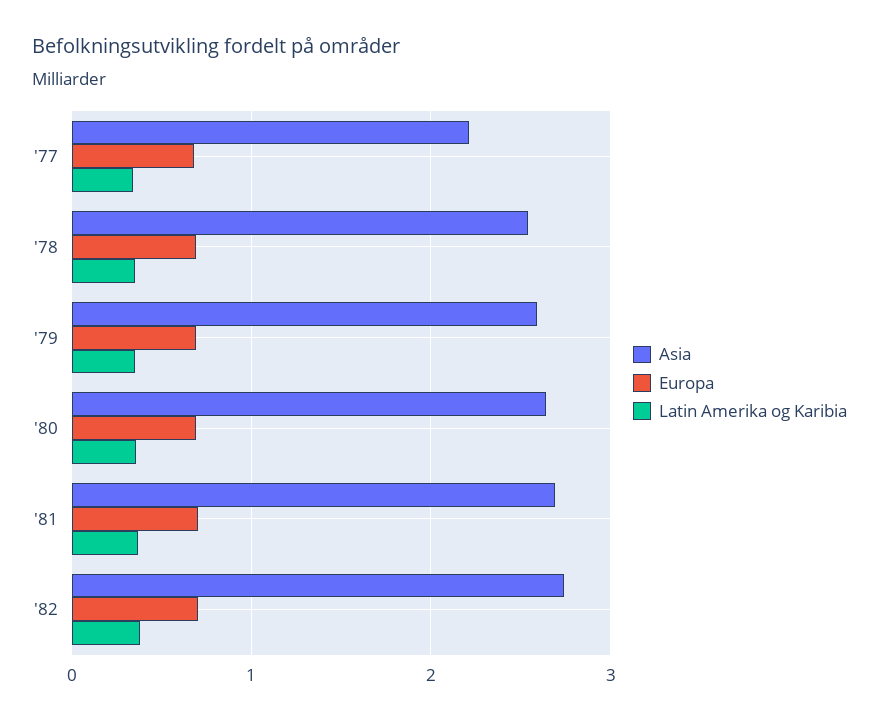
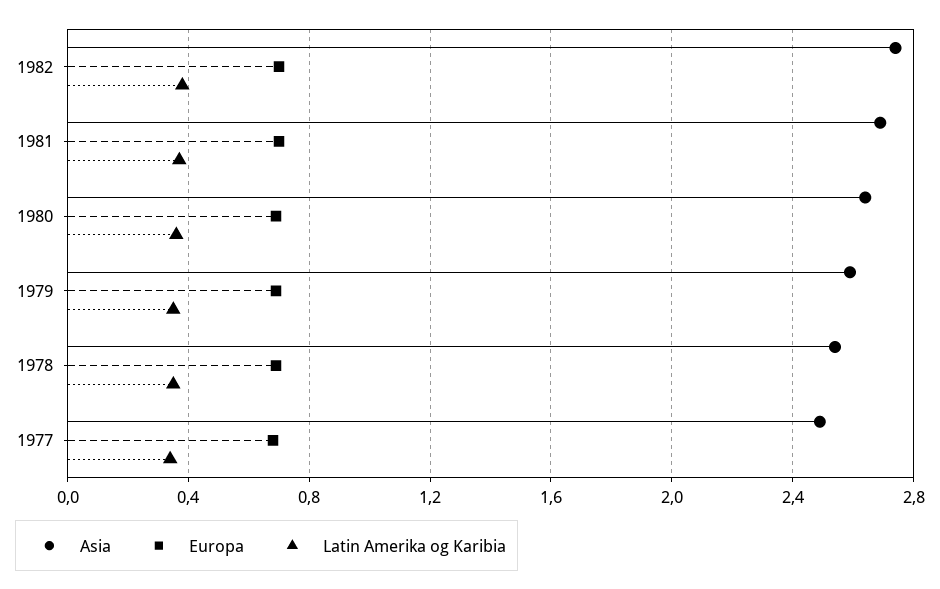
  {
    "Asia": {
-     "'77": 2.2,
+     "'77": 2.5,
      "'78": 2.55,
      "'79": 2.6,
      "'80": 2.65,
      "'81": 2.7,
      "'82": 2.75
    },
    "Europa": {
      "'77": 0.7,
      "'78": 0.7,
      "'79": 0.7,
      "'80": 0.7,
      "'81": 0.7,
      "'82": 0.7
    },
    "Latin Amerika og Karibia": {
      "'77": 0.35,
      "'78": 0.35,
      "'79": 0.35,
      "'80": 0.35,
      "'81": 0.35,
      "'82": 0.4
    }
  }

